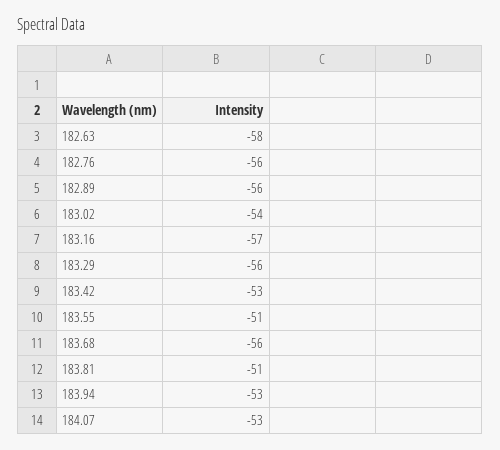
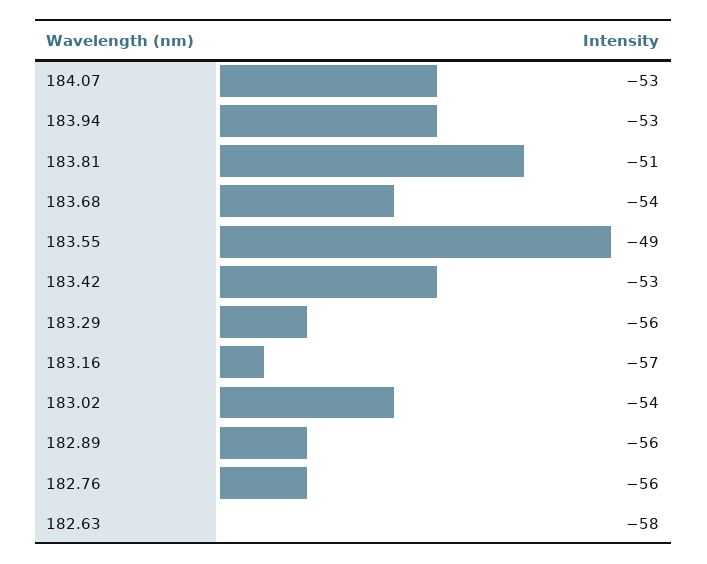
  {
    "182.63": -58,
    "182.76": -56,
    "182.89": -56,
    "183.02": -54,
    "183.16": -57,
    "183.29": -56,
    "183.42": -53,
-   "183.55": -51,
+   "183.55": -49,
-   "183.68": -56,
+   "183.68": -54,
    "183.81": -51,
    "183.94": -53,
    "184.07": -53
  }

